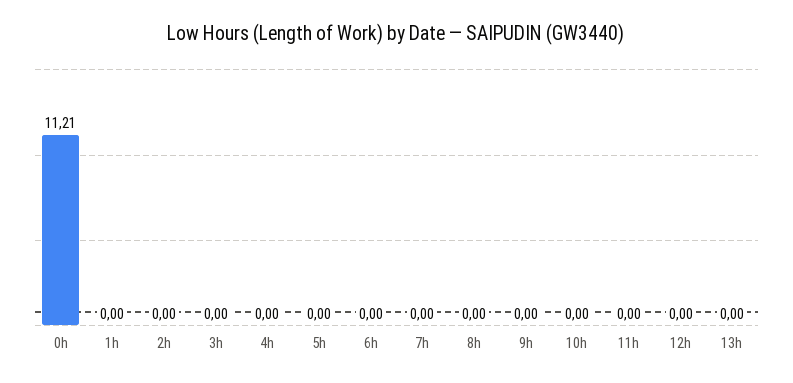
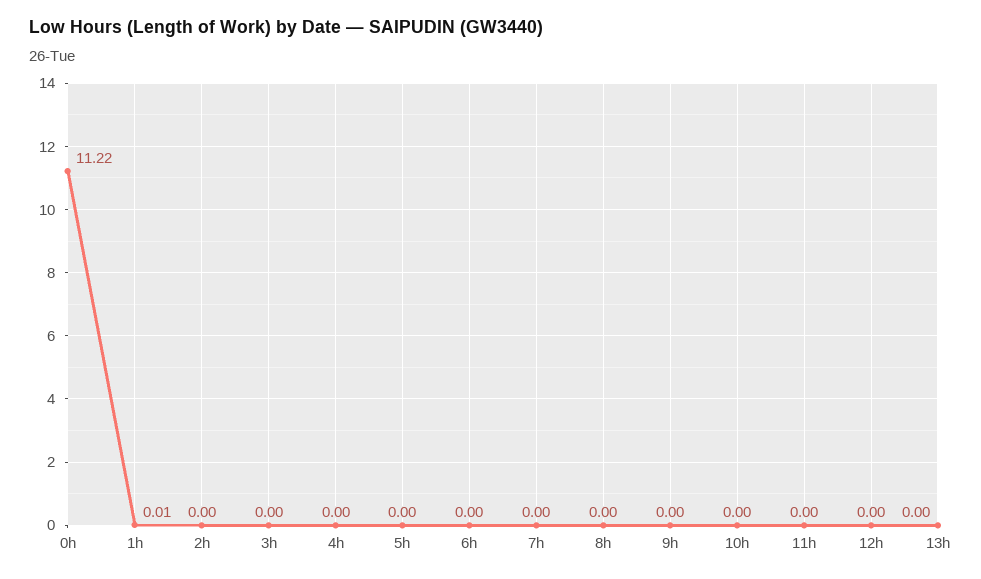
  {
-   "0h": 11.21,
+   "0h": 11.22,
-   "1h": 0,
+   "1h": 0.01,
    "2h": 0,
    "3h": 0,
    "4h": 0,
    "5h": 0,
    "6h": 0,
    "7h": 0,
    "8h": 0,
    "9h": 0,
    "10h": 0,
    "11h": 0,
    "12h": 0,
    "13h": 0
  }

